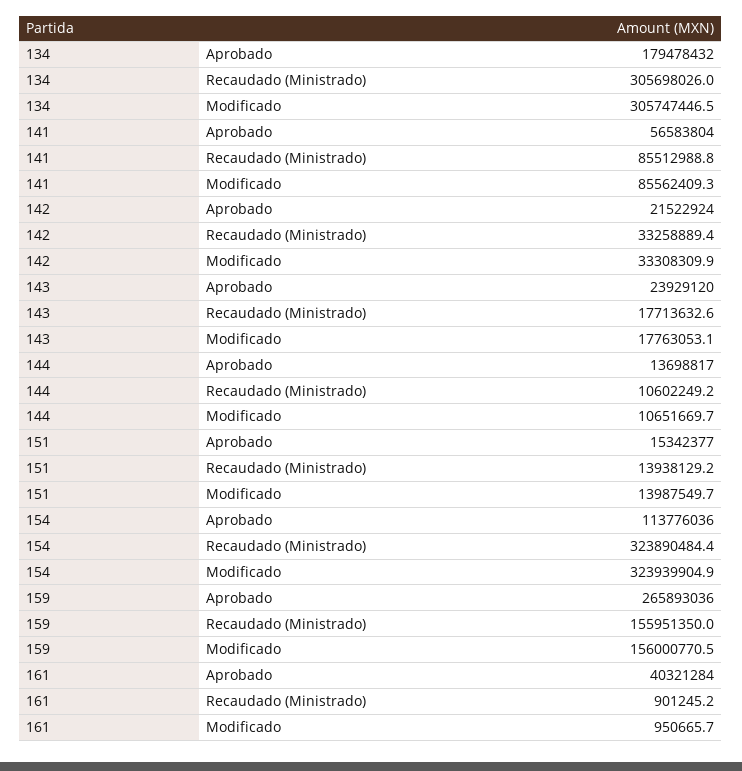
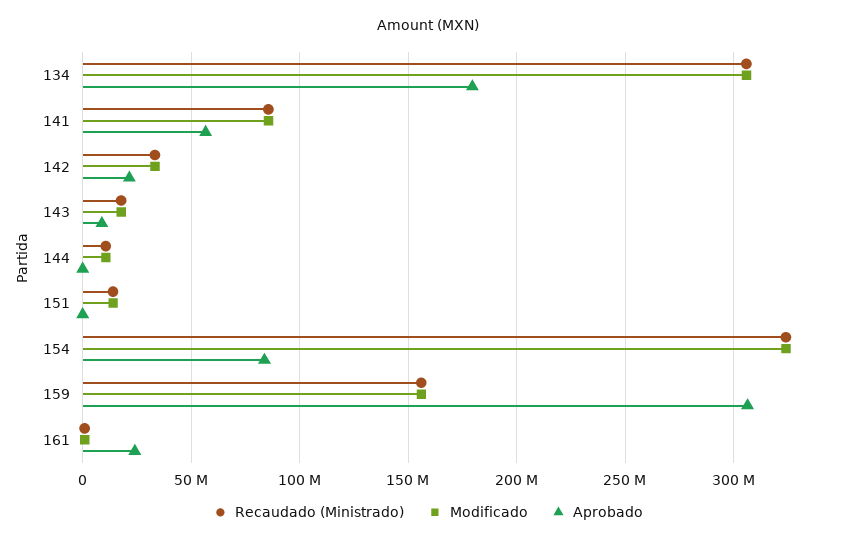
  {
    "Aprobado": {
      "134": 179478432,
      "141": 56583804,
      "142": 21522924,
-     "143": 23929120,
+     "143": 10000000,
-     "144": 13698817,
+     "144": 0,
-     "151": 15342377,
+     "151": 0,
-     "154": 113776036,
+     "154": 85000000,
-     "159": 265893036,
+     "159": 305000000,
-     "161": 40321284
+     "161": 25000000
    },
    "Recaudado (Ministrado)": {
      "134": 305698026,
      "141": 85512988.8,
      "142": 33258889.4,
      "143": 17713632.6,
      "144": 10602249.2,
      "151": 13938129.2,
      "154": 323890484.4,
      "159": 155951350,
      "161": 901245.2
    },
    "Modificado": {
      "134": 305747446.5,
      "141": 85562409.3,
      "142": 33308309.9,
      "143": 17763053.1,
      "144": 10651669.7,
      "151": 13987549.7,
      "154": 323939904.9,
      "159": 156000770.5,
      "161": 950665.7
    }
  }

